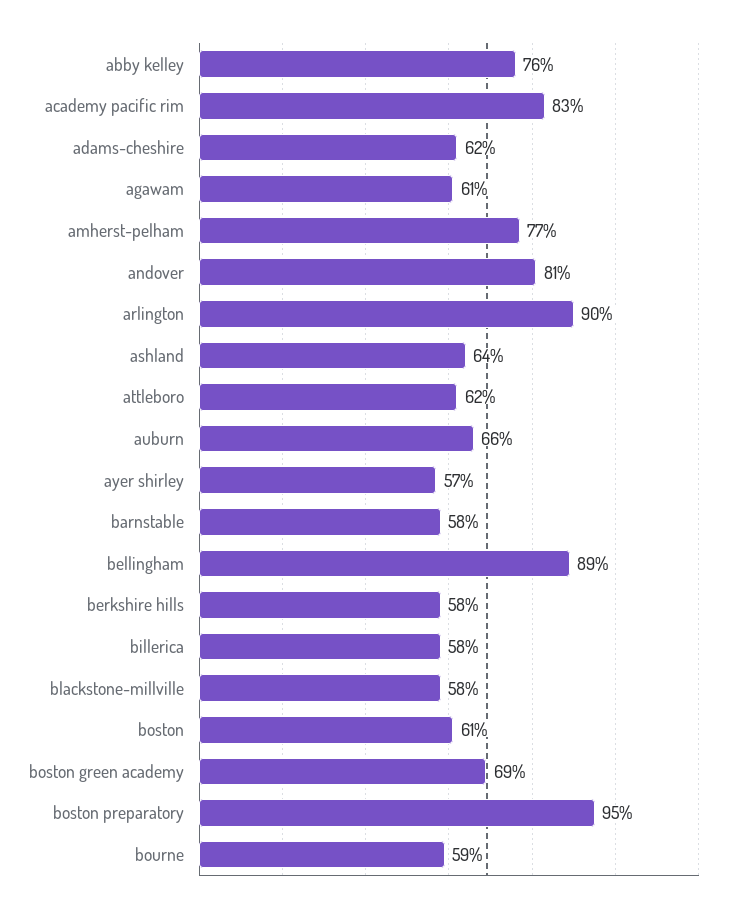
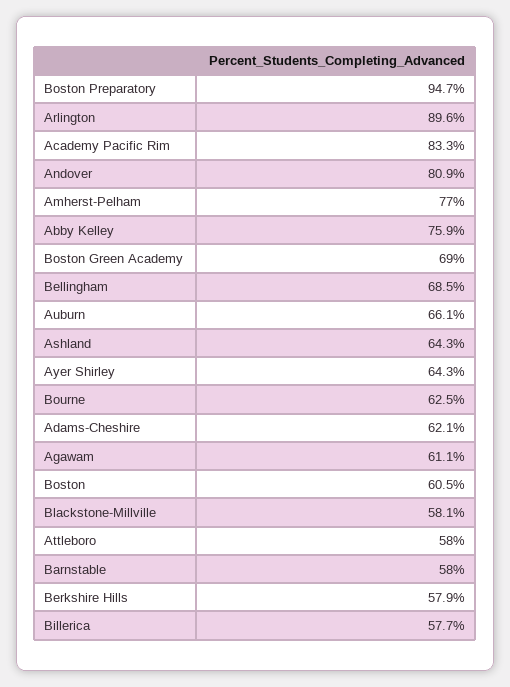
  {
    "abby kelley": 75.9,
    "academy pacific rim": 83.3,
    "adams-cheshire": 62.1,
    "agawam": 61.1,
    "amherst-pelham": 77,
    "andover": 80.9,
    "arlington": 89.6,
    "ashland": 64.3,
-   "attleboro": 62,
+   "attleboro": 58,
    "auburn": 66.1,
-   "ayer shirley": 57,
+   "ayer shirley": 64.3,
    "barnstable": 58,
-   "bellingham": 89,
+   "bellingham": 68.5,
    "berkshire hills": 57.9,
    "billerica": 57.7,
    "blackstone-millville": 58.1,
    "boston": 60.5,
    "boston green academy": 69,
    "boston preparatory": 94.7,
-   "bourne": 59
+   "bourne": 62.5
  }

